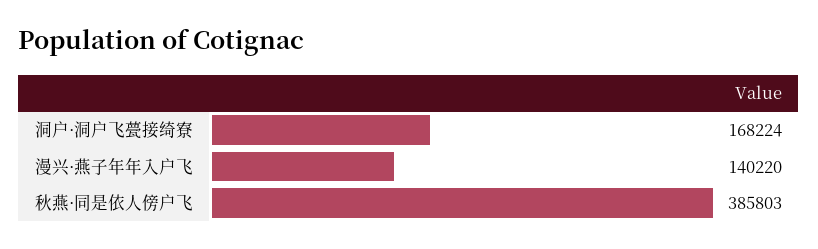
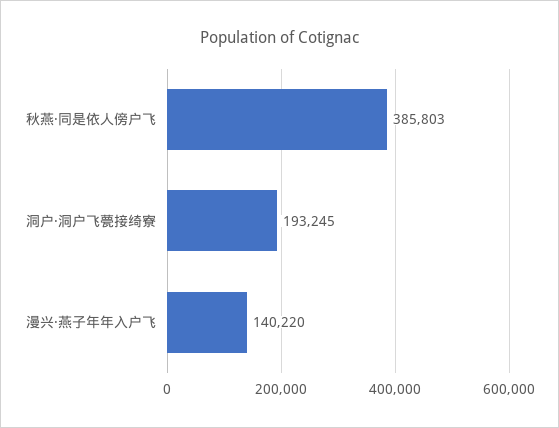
  {
-   "洞户·洞户飞甍接绮寮": 168224,
+   "洞户·洞户飞甍接绮寮": 193245,
    "漫兴·燕子年年入户飞": 140220,
    "秋燕·同是依人傍户飞": 385803
  }

